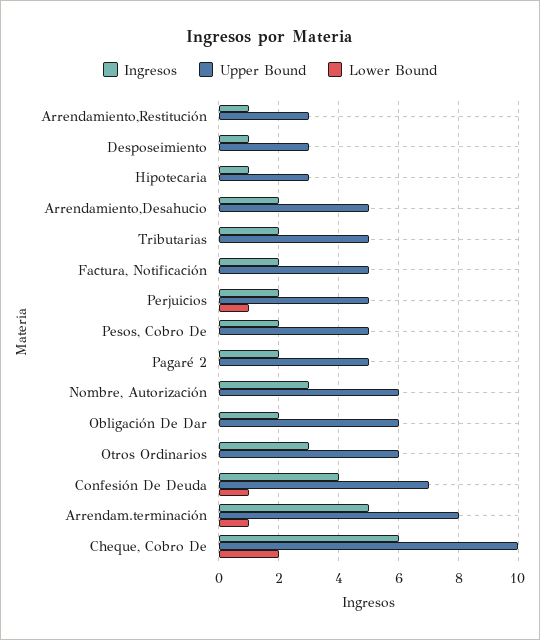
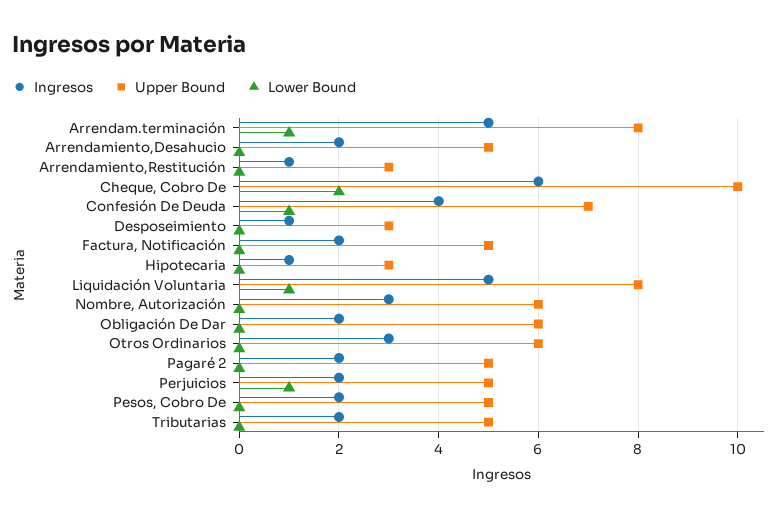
  {
    "Ingresos": {
      "Arrendamiento,Restitución": 1,
      "Desposeimiento": 1,
      "Hipotecaria": 1,
      "Arrendamiento,Desahucio": 2,
      "Tributarias": 2,
      "Factura, Notificación": 2,
      "Perjuicios": 2,
      "Pesos, Cobro De": 2,
      "Pagaré 2": 2,
      "Nombre, Autorización": 3,
      "Obligación De Dar": 2,
      "Otros Ordinarios": 3,
      "Confesión De Deuda": 4,
      "Arrendam.terminación": 5,
-     "Cheque, Cobro De": 6
+     "Cheque, Cobro De": 6,
+     "Liquidación Voluntaria": 5
    },
    "Upper Bound": {
      "Arrendamiento,Restitución": 3,
      "Desposeimiento": 3,
      "Hipotecaria": 3,
      "Arrendamiento,Desahucio": 5,
      "Tributarias": 5,
      "Factura, Notificación": 5,
      "Perjuicios": 5,
      "Pesos, Cobro De": 5,
      "Pagaré 2": 5,
      "Nombre, Autorización": 6,
      "Obligación De Dar": 6,
      "Otros Ordinarios": 6,
      "Confesión De Deuda": 7,
      "Arrendam.terminación": 8,
-     "Cheque, Cobro De": 10
+     "Cheque, Cobro De": 10,
+     "Liquidación Voluntaria": 8
    },
    "Lower Bound": {
      "Arrendamiento,Restitución": 0,
      "Desposeimiento": 0,
      "Hipotecaria": 0,
      "Arrendamiento,Desahucio": 0,
      "Tributarias": 0,
      "Factura, Notificación": 0,
      "Perjuicios": 1,
      "Pesos, Cobro De": 0,
      "Pagaré 2": 0,
      "Nombre, Autorización": 0,
      "Obligación De Dar": 0,
      "Otros Ordinarios": 0,
      "Confesión De Deuda": 1,
      "Arrendam.terminación": 1,
-     "Cheque, Cobro De": 2
+     "Cheque, Cobro De": 2,
+     "Liquidación Voluntaria": 1
    }
  }

